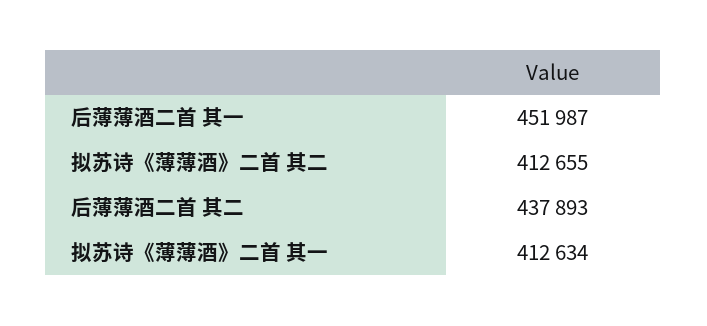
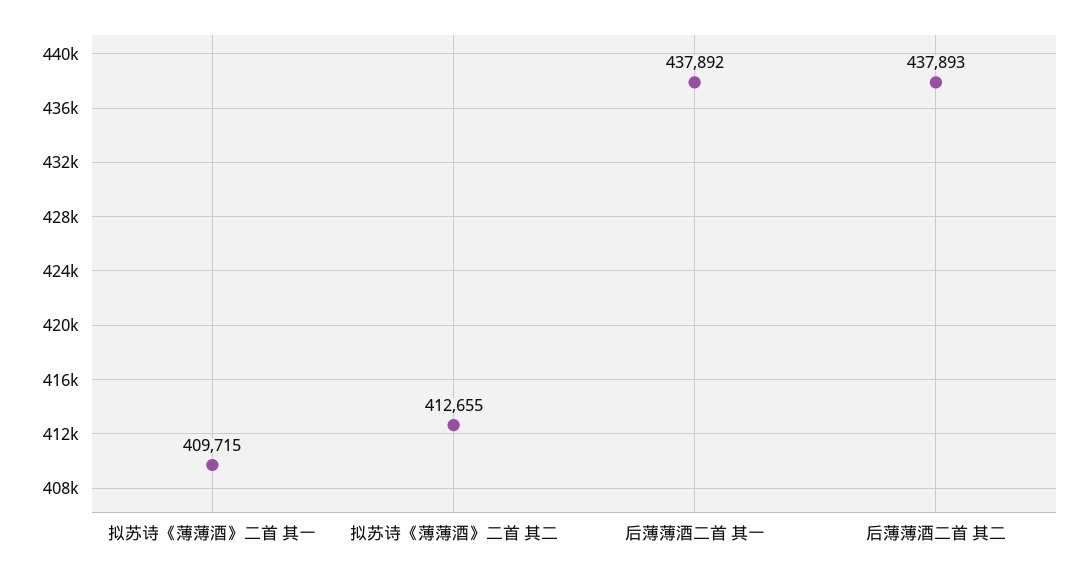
  {
-   "后薄薄酒二首 其一": 451987,
+   "后薄薄酒二首 其一": 437892,
    "拟苏诗《薄薄酒》二首 其二": 412655,
    "后薄薄酒二首 其二": 437893,
-   "拟苏诗《薄薄酒》二首 其一": 412634
+   "拟苏诗《薄薄酒》二首 其一": 409715
  }

